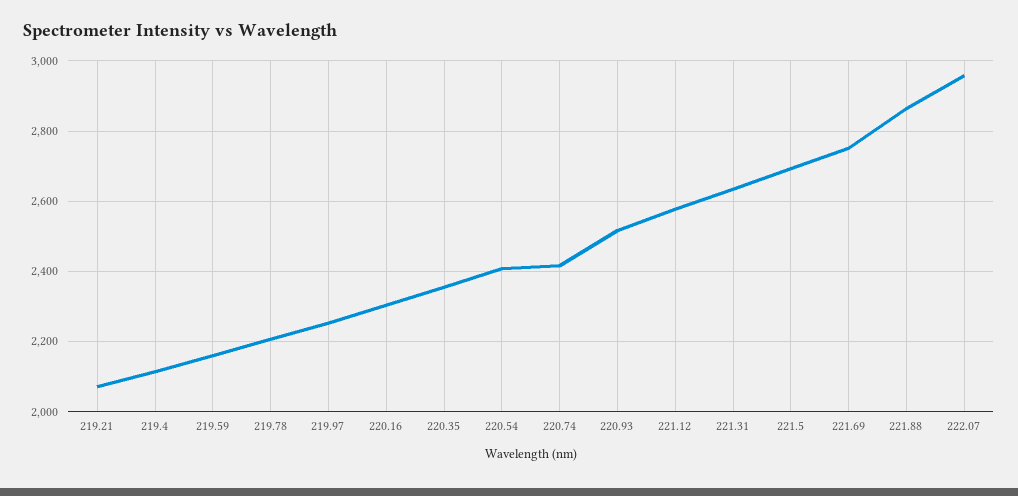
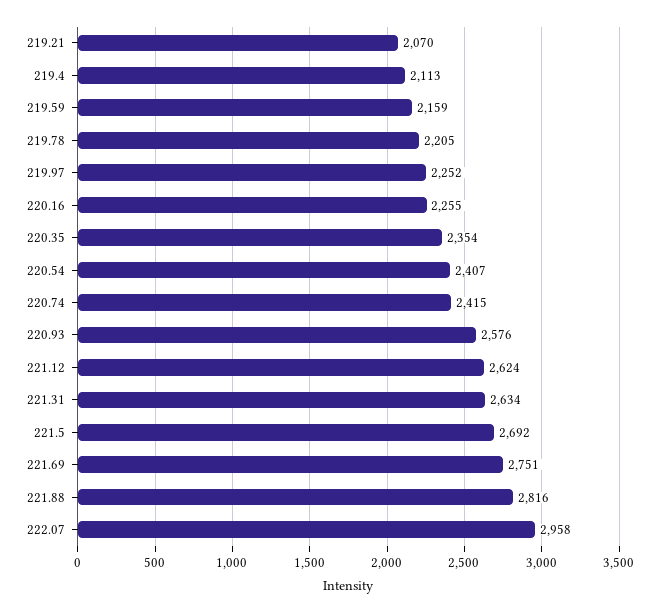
  {
    "219.21": 2070,
    "219.4": 2113,
    "219.59": 2159,
    "219.78": 2205,
    "219.97": 2252,
-   "220.16": 2300,
+   "220.16": 2255,
    "220.35": 2354,
    "220.54": 2407,
    "220.74": 2415,
-   "220.93": 2520,
+   "220.93": 2576,
-   "221.12": 2580,
+   "221.12": 2624,
    "221.31": 2634,
    "221.5": 2692,
    "221.69": 2751,
-   "221.88": 2860,
+   "221.88": 2816,
    "222.07": 2958
  }

